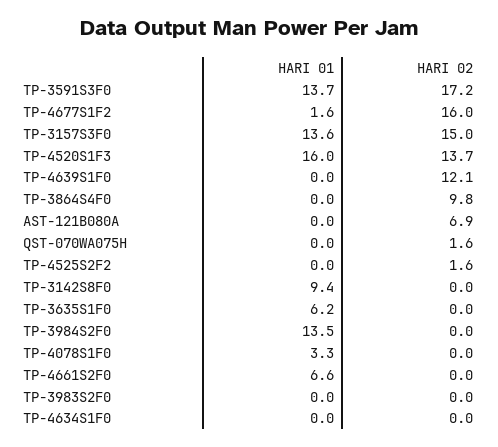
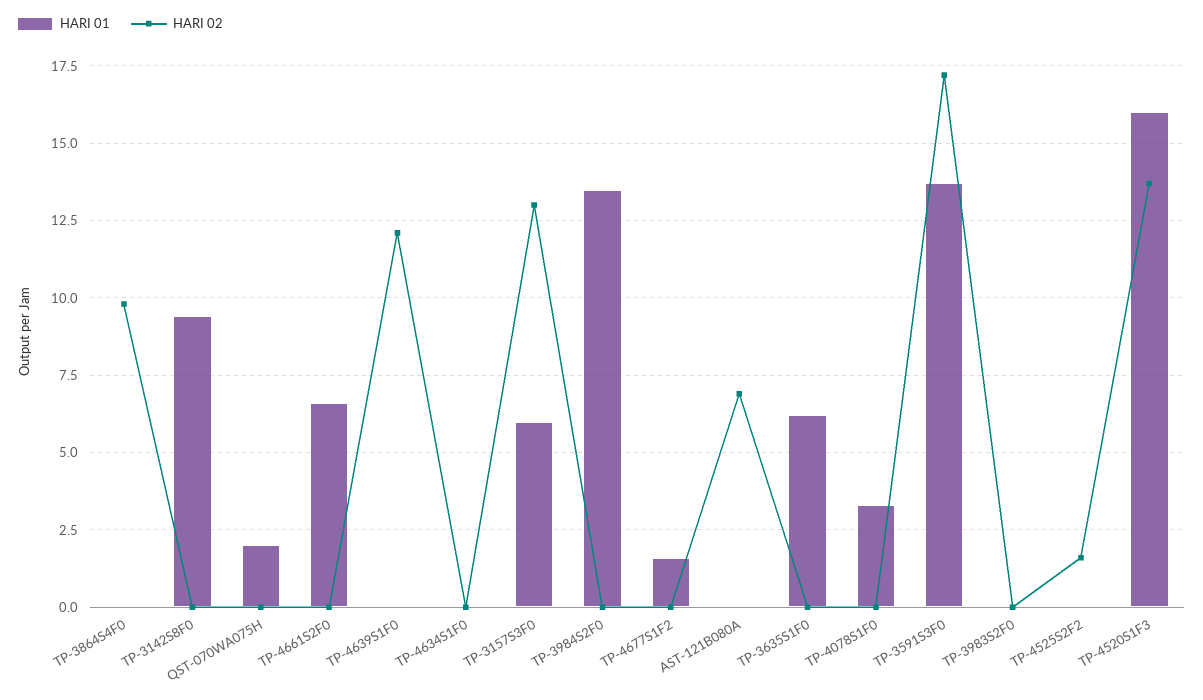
  {
    "HARI 01": {
      "TP-3591S3F0": 13.7,
      "TP-4677S1F2": 1.6,
-     "TP-3157S3F0": 13.6,
+     "TP-3157S3F0": 6,
      "TP-4520S1F3": 16,
      "TP-4639S1F0": 0,
      "TP-3864S4F0": 0,
      "AST-121B080A": 0,
-     "QST-070WA075H": 0,
+     "QST-070WA075H": 2,
      "TP-4525S2F2": 0,
      "TP-3142S8F0": 9.4,
      "TP-3635S1F0": 6.2,
      "TP-3984S2F0": 13.5,
      "TP-4078S1F0": 3.3,
      "TP-4661S2F0": 6.6,
      "TP-3983S2F0": 0,
      "TP-4634S1F0": 0
    },
    "HARI 02": {
      "TP-3591S3F0": 17.2,
-     "TP-4677S1F2": 16,
+     "TP-4677S1F2": 0,
-     "TP-3157S3F0": 15,
+     "TP-3157S3F0": 13,
      "TP-4520S1F3": 13.7,
      "TP-4639S1F0": 12.1,
      "TP-3864S4F0": 9.8,
      "AST-121B080A": 6.9,
-     "QST-070WA075H": 1.6,
+     "QST-070WA075H": 0,
      "TP-4525S2F2": 1.6,
      "TP-3142S8F0": 0,
      "TP-3635S1F0": 0,
      "TP-3984S2F0": 0,
      "TP-4078S1F0": 0,
      "TP-4661S2F0": 0,
      "TP-3983S2F0": 0,
      "TP-4634S1F0": 0
    }
  }

